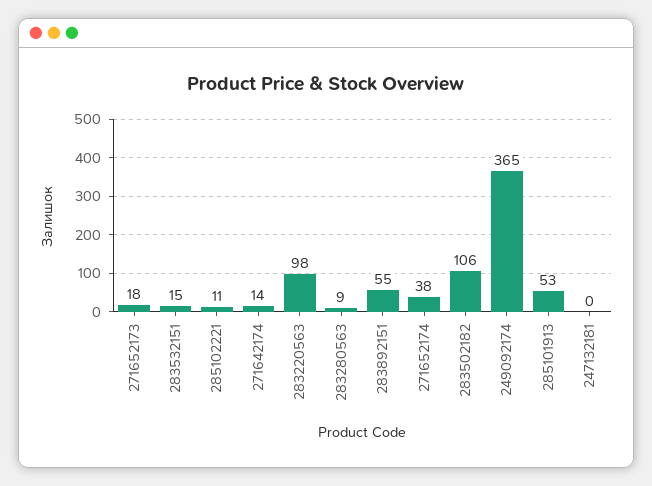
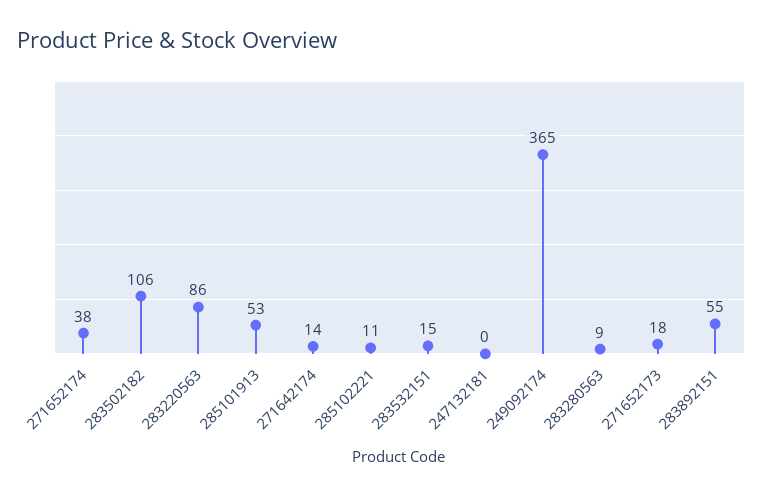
  {
    "271652173": 18,
    "283532151": 15,
    "285102221": 11,
    "271642174": 14,
-   "283220563": 98,
+   "283220563": 86,
    "283280563": 9,
    "283892151": 55,
    "271652174": 38,
    "283502182": 106,
    "249092174": 365,
    "285101913": 53,
    "247132181": 0
  }

